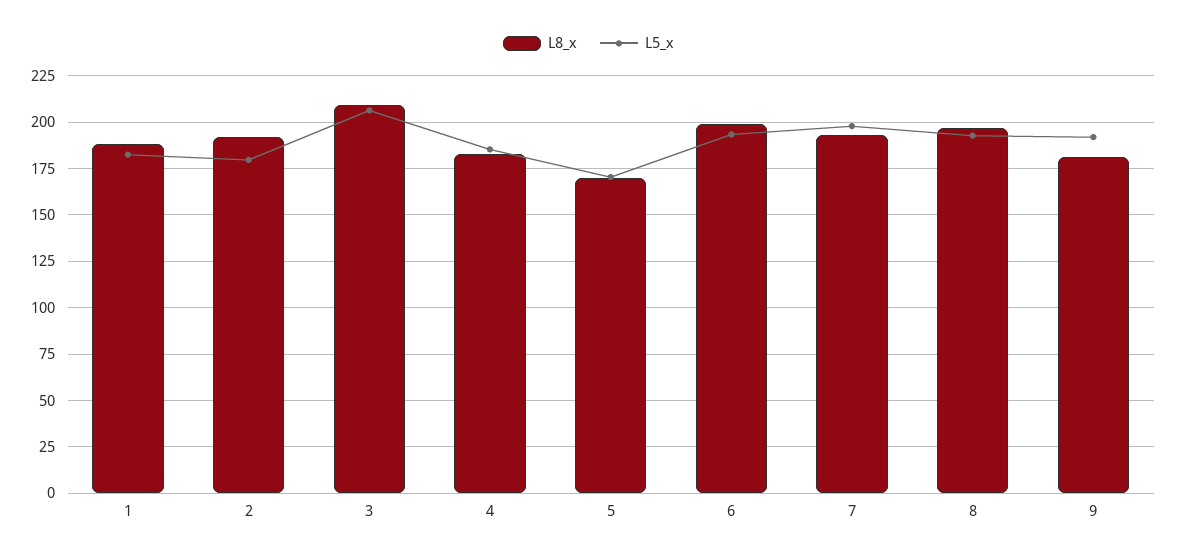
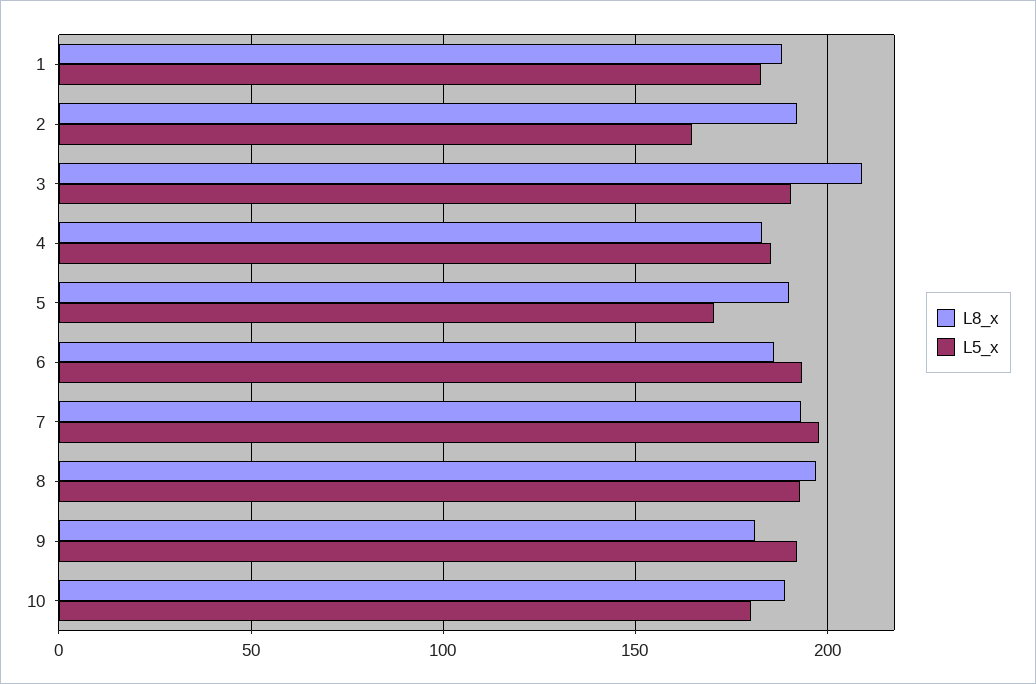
  {
    "L8_x": {
      "1": 190,
      "2": 190,
      "3": 210,
      "4": 185,
-     "5": 170,
+     "5": 190,
-     "6": 200,
+     "6": 185,
      "7": 195,
      "8": 195,
-     "9": 180
+     "9": 180,
+     "10": 190
    },
    "L5_x": {
      "1": 185,
-     "2": 180,
+     "2": 165,
-     "3": 205,
+     "3": 190,
      "4": 185,
      "5": 170,
      "6": 195,
      "7": 200,
      "8": 195,
-     "9": 190
+     "9": 190,
+     "10": 180
    }
  }

